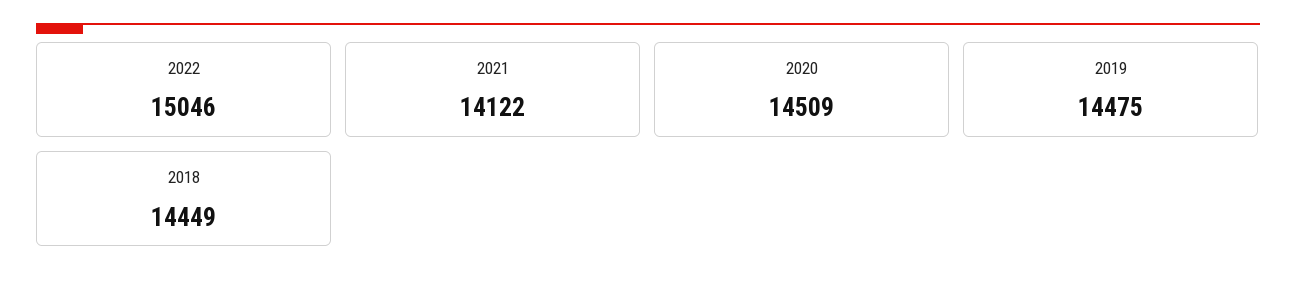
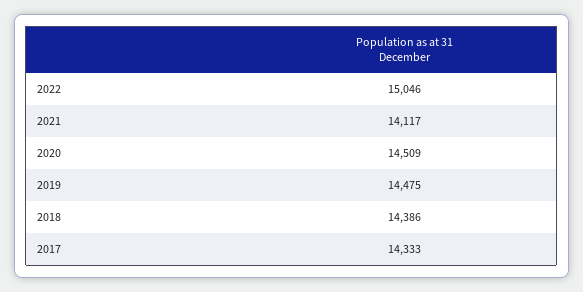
  {
    "2022": 15046,
-   "2021": 14122,
+   "2021": 14117,
    "2020": 14509,
    "2019": 14475,
-   "2018": 14449
+   "2018": 14386,
+   "2017": 14333
  }

